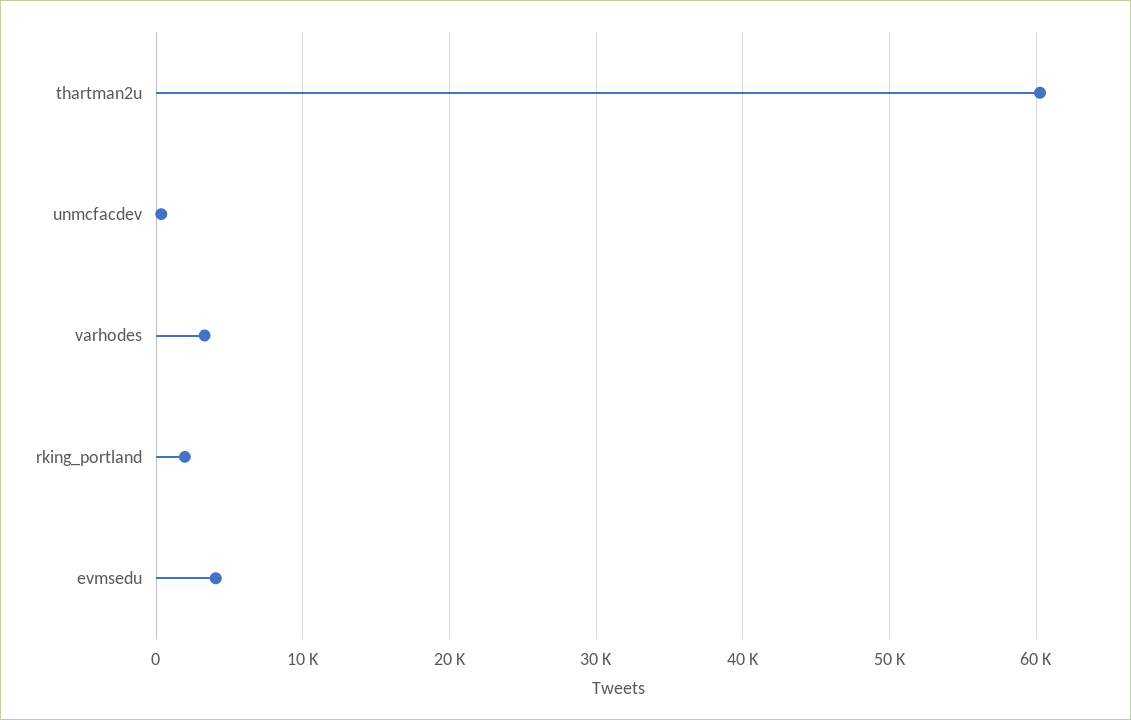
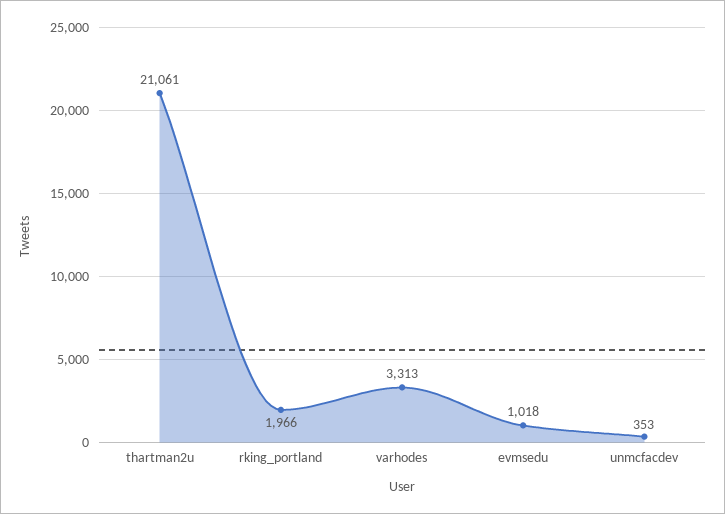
  {
-   "thartman2u": 60000,
+   "thartman2u": 21061,
    "unmcfacdev": 353,
    "varhodes": 3313,
    "rking_portland": 1966,
-   "evmsedu": 4000
+   "evmsedu": 1018
  }

